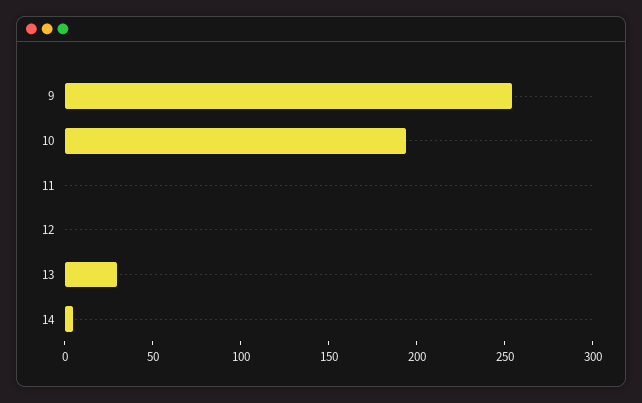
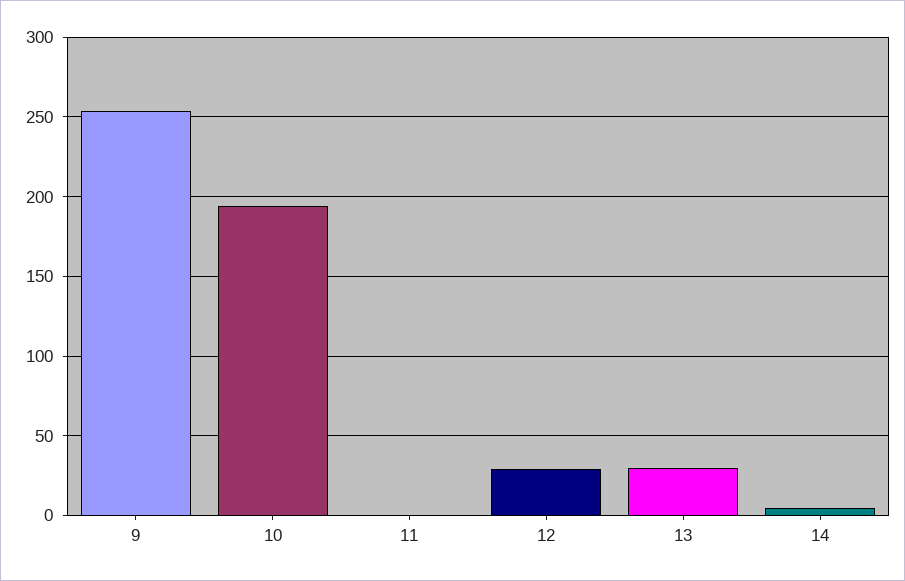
  {
    "9": 255,
    "10": 195,
    "11": 0,
-   "12": 0,
+   "12": 30,
    "13": 30,
    "14": 5
  }

